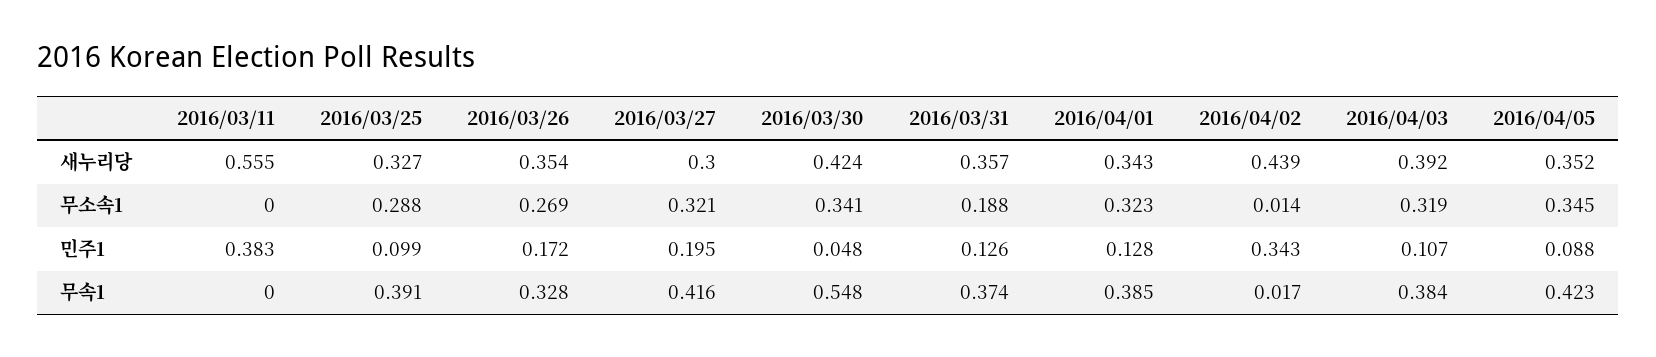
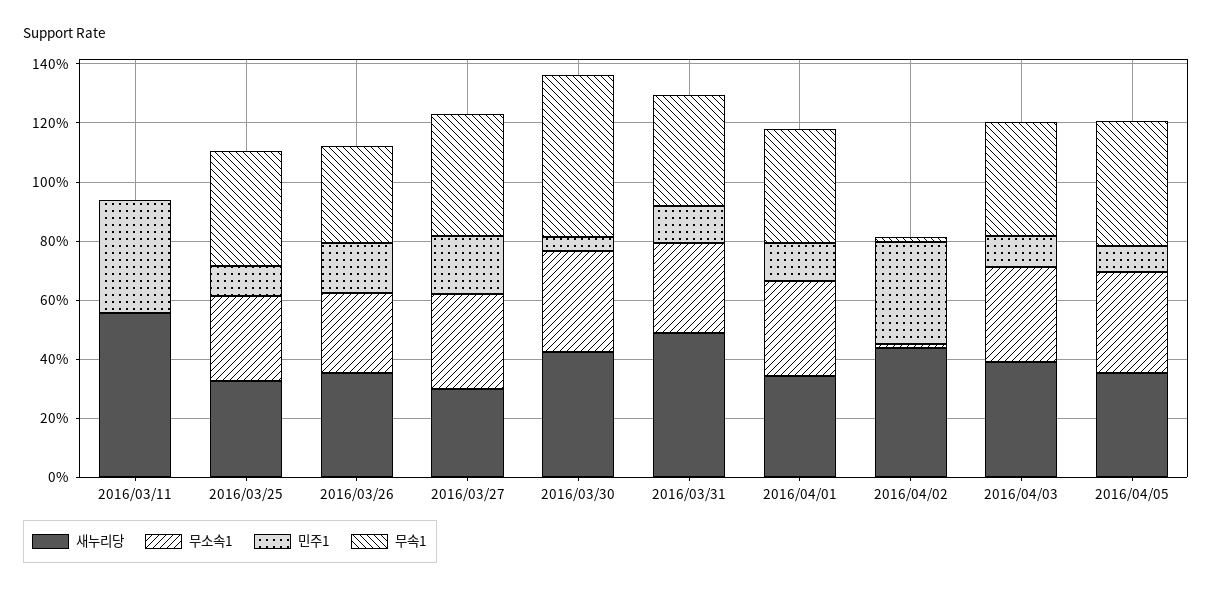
  {
    "새누리당": {
      "2016/03/11": 0.555,
      "2016/03/25": 0.327,
      "2016/03/26": 0.354,
      "2016/03/27": 0.3,
      "2016/03/30": 0.424,
-     "2016/03/31": 0.357,
+     "2016/03/31": 0.5,
      "2016/04/01": 0.343,
      "2016/04/02": 0.439,
      "2016/04/03": 0.392,
      "2016/04/05": 0.352
    },
    "무소속1": {
      "2016/03/11": 0,
      "2016/03/25": 0.288,
      "2016/03/26": 0.269,
      "2016/03/27": 0.321,
      "2016/03/30": 0.341,
-     "2016/03/31": 0.188,
+     "2016/03/31": 0.3,
      "2016/04/01": 0.323,
      "2016/04/02": 0.014,
      "2016/04/03": 0.319,
      "2016/04/05": 0.345
    },
    "민주1": {
      "2016/03/11": 0.383,
      "2016/03/25": 0.099,
      "2016/03/26": 0.172,
      "2016/03/27": 0.195,
      "2016/03/30": 0.048,
      "2016/03/31": 0.126,
      "2016/04/01": 0.128,
      "2016/04/02": 0.343,
      "2016/04/03": 0.107,
      "2016/04/05": 0.088
    },
    "무속1": {
      "2016/03/11": 0,
      "2016/03/25": 0.391,
      "2016/03/26": 0.328,
      "2016/03/27": 0.416,
      "2016/03/30": 0.548,
      "2016/03/31": 0.374,
      "2016/04/01": 0.385,
      "2016/04/02": 0.017,
      "2016/04/03": 0.384,
      "2016/04/05": 0.423
    }
  }

